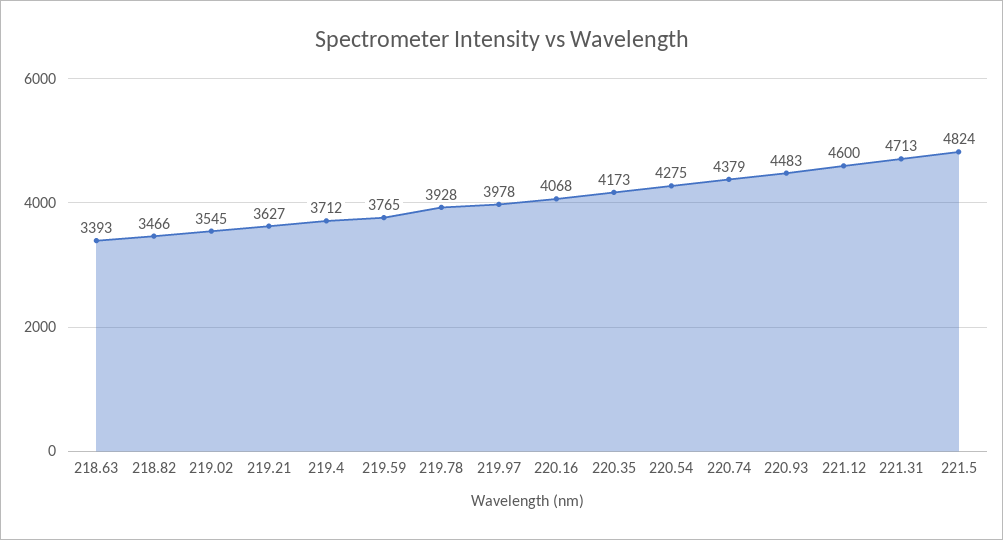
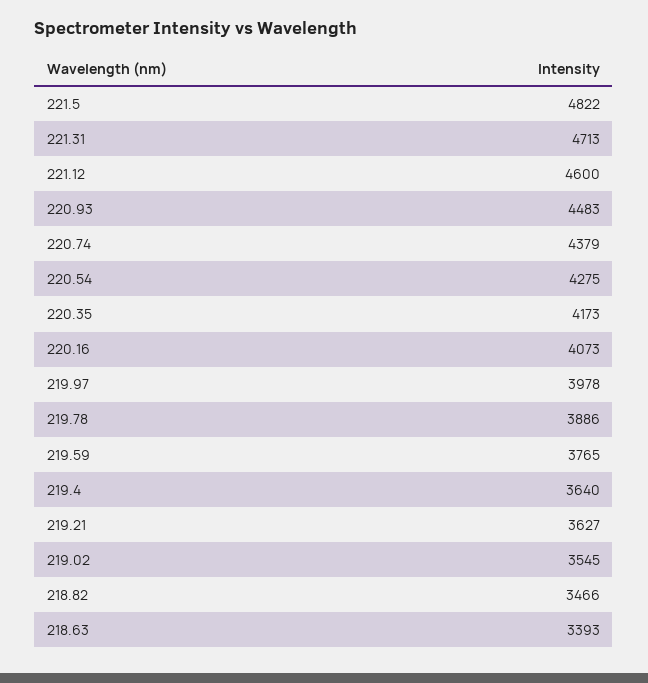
  {
    "218.63": 3393,
    "218.82": 3466,
    "219.02": 3545,
    "219.21": 3627,
-   "219.4": 3712,
+   "219.4": 3640,
    "219.59": 3765,
-   "219.78": 3928,
+   "219.78": 3886,
    "219.97": 3978,
-   "220.16": 4068,
+   "220.16": 4073,
    "220.35": 4173,
    "220.54": 4275,
    "220.74": 4379,
    "220.93": 4483,
    "221.12": 4600,
    "221.31": 4713,
-   "221.5": 4824
+   "221.5": 4822
  }

